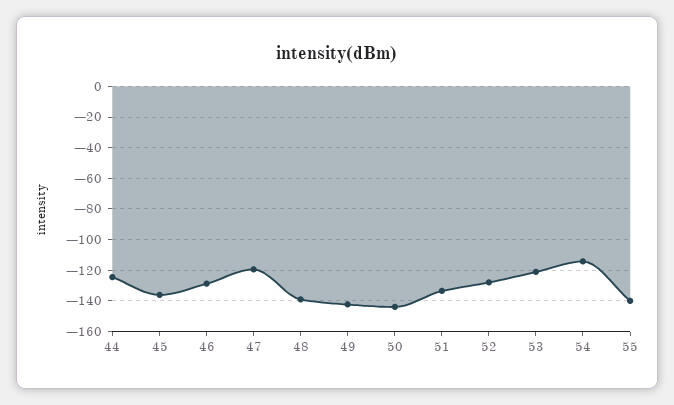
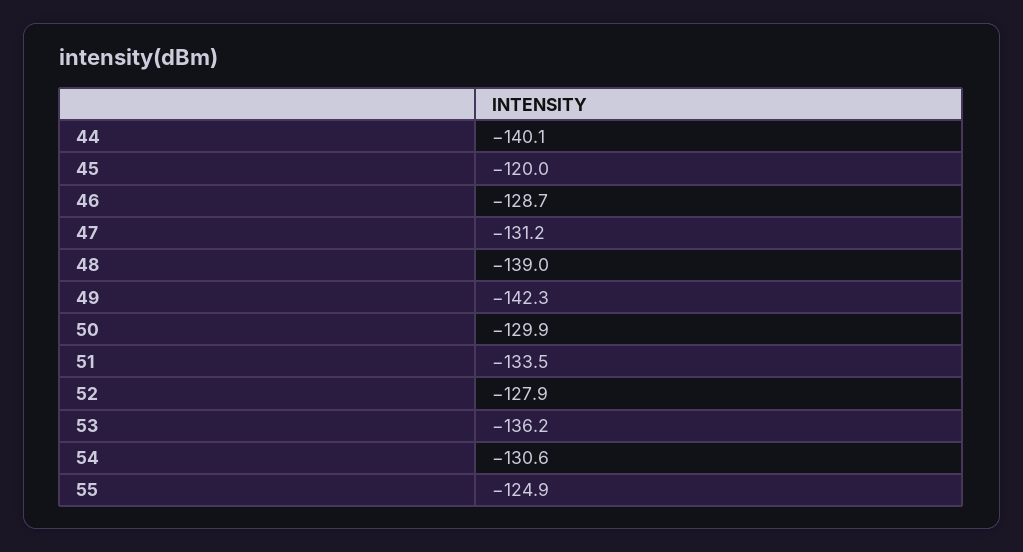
  {
-   "44": -125,
+   "44": -140.1,
-   "45": -135,
+   "45": -120,
    "46": -128.7,
-   "47": -120,
+   "47": -131.2,
    "48": -139,
    "49": -142.3,
-   "50": -145,
+   "50": -129.9,
    "51": -133.5,
    "52": -127.9,
-   "53": -120,
+   "53": -136.2,
-   "54": -115,
+   "54": -130.6,
-   "55": -140
+   "55": -124.9
  }

